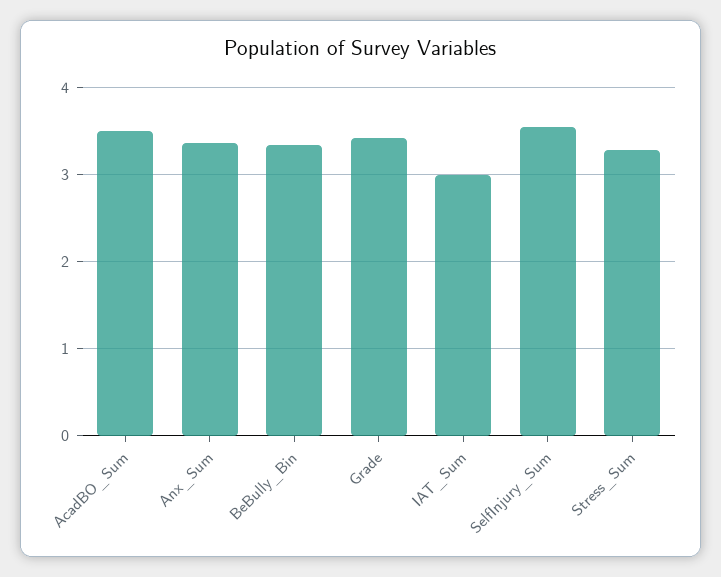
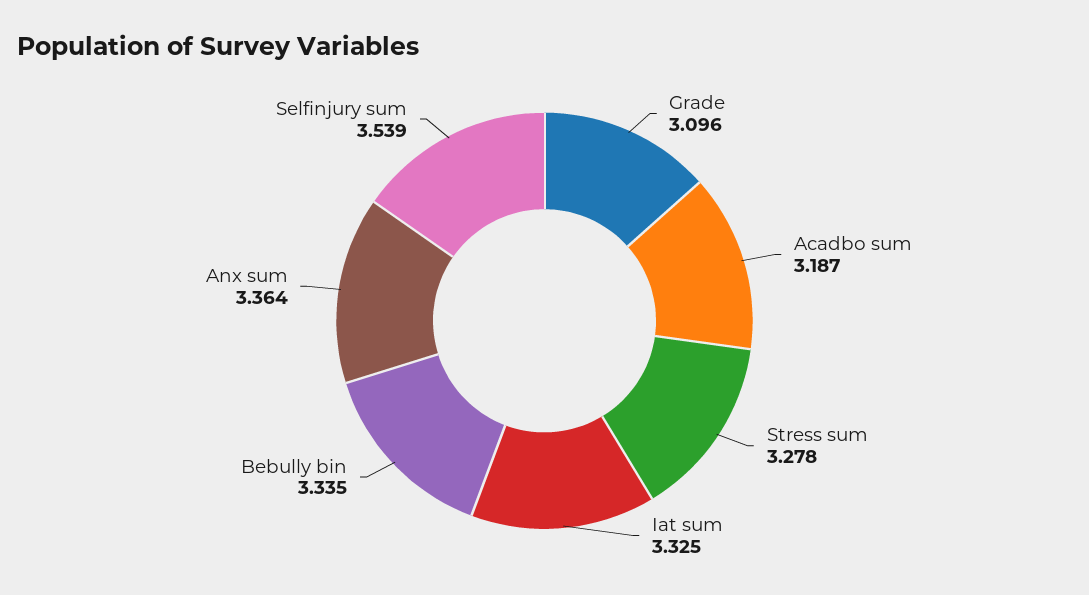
  {
-   "AcadBO_Sum": 3.5,
+   "AcadBO_Sum": 3.187,
    "Anx_Sum": 3.364,
    "BeBully_Bin": 3.335,
-   "Grade": 3.4,
+   "Grade": 3.096,
-   "IAT_Sum": 3,
+   "IAT_Sum": 3.325,
    "SelfInjury_Sum": 3.539,
    "Stress_Sum": 3.278
  }

